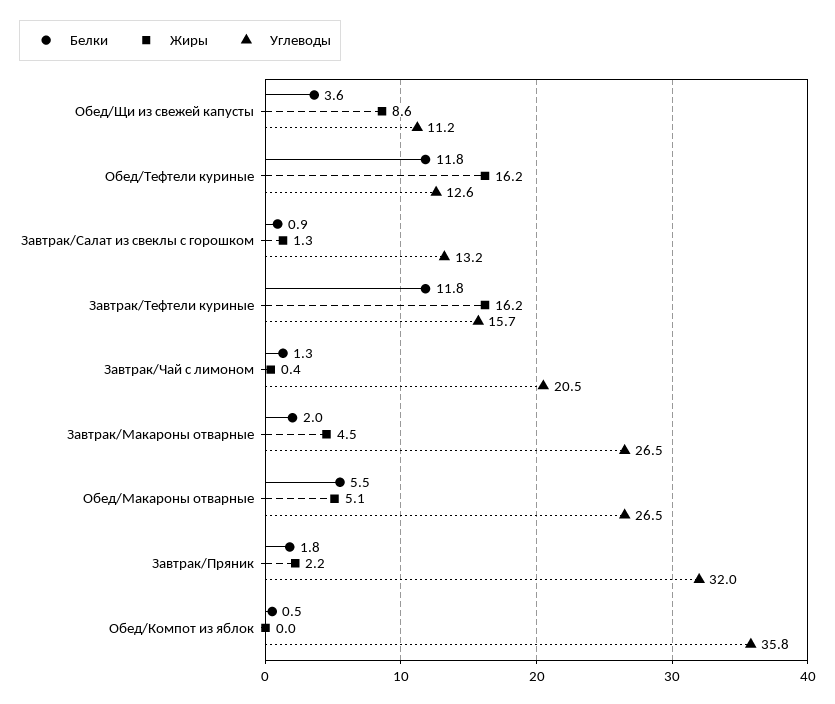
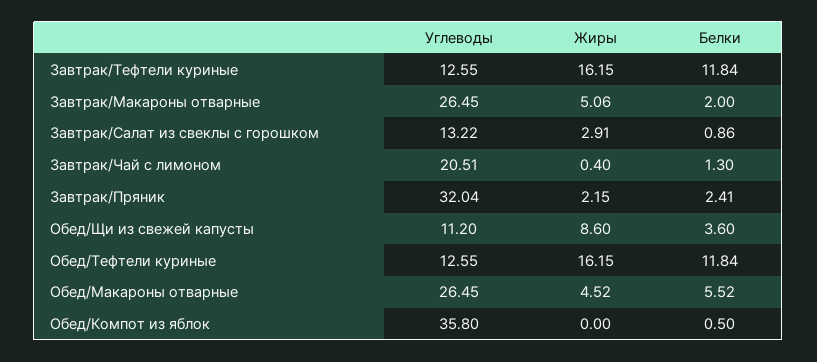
  {
    "Белки": {
      "Обед/Щи из свежей капусты": 3.6,
      "Обед/Тефтели куриные": 11.84,
      "Завтрак/Салат из свеклы с горошком": 0.86,
      "Завтрак/Тефтели куриные": 11.84,
      "Завтрак/Чай с лимоном": 1.3,
      "Завтрак/Макароны отварные": 2,
      "Обед/Макароны отварные": 5.52,
-     "Завтрак/Пряник": 1.8,
+     "Завтрак/Пряник": 2.41,
      "Обед/Компот из яблок": 0.5
    },
    "Жиры": {
      "Обед/Щи из свежей капусты": 8.6,
      "Обед/Тефтели куриные": 16.15,
-     "Завтрак/Салат из свеклы с горошком": 1.3,
+     "Завтрак/Салат из свеклы с горошком": 2.91,
      "Завтрак/Тефтели куриные": 16.15,
      "Завтрак/Чай с лимоном": 0.4,
-     "Завтрак/Макароны отварные": 4.5,
+     "Завтрак/Макароны отварные": 5.06,
-     "Обед/Макароны отварные": 5.1,
+     "Обед/Макароны отварные": 4.52,
      "Завтрак/Пряник": 2.15,
      "Обед/Компот из яблок": 0
    },
    "Углеводы": {
      "Обед/Щи из свежей капусты": 11.2,
      "Обед/Тефтели куриные": 12.55,
      "Завтрак/Салат из свеклы с горошком": 13.22,
-     "Завтрак/Тефтели куриные": 15.7,
+     "Завтрак/Тефтели куриные": 12.55,
      "Завтрак/Чай с лимоном": 20.51,
      "Завтрак/Макароны отварные": 26.45,
      "Обед/Макароны отварные": 26.45,
      "Завтрак/Пряник": 32.04,
      "Обед/Компот из яблок": 35.8
    }
  }

